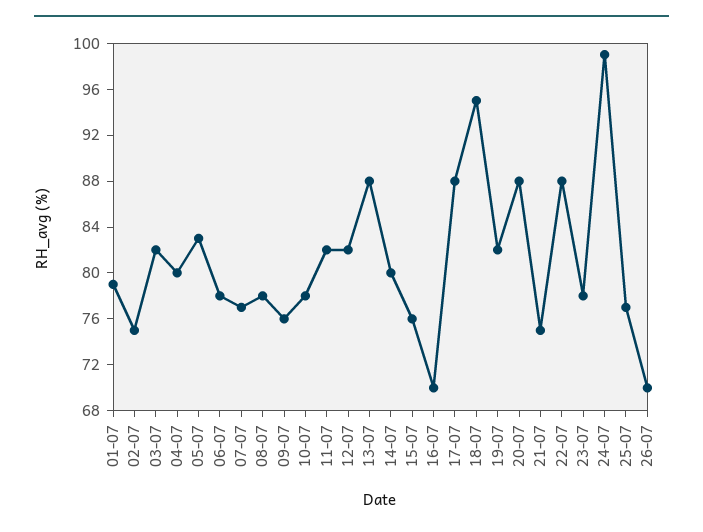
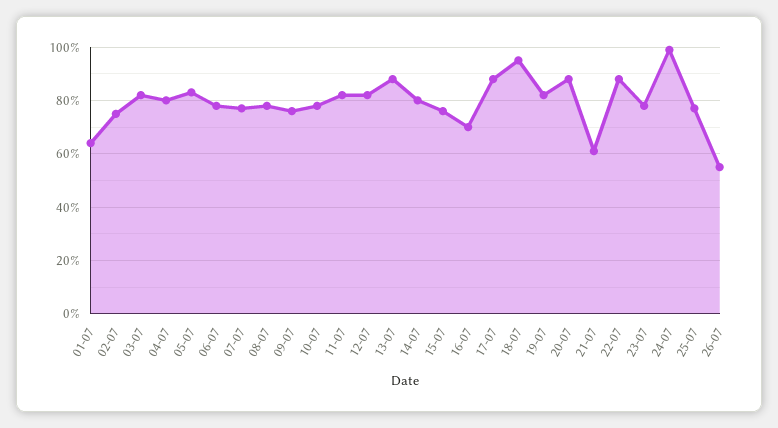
  {
-   "01-07": 79,
+   "01-07": 65,
    "02-07": 75,
    "03-07": 82,
    "04-07": 80,
    "05-07": 83,
    "06-07": 78,
    "07-07": 77,
    "08-07": 78,
    "09-07": 76,
    "10-07": 78,
    "11-07": 82,
    "12-07": 82,
    "13-07": 88,
    "14-07": 80,
    "15-07": 76,
    "16-07": 70,
    "17-07": 88,
    "18-07": 95,
    "19-07": 82,
    "20-07": 88,
-   "21-07": 75,
+   "21-07": 60,
    "22-07": 88,
    "23-07": 78,
    "24-07": 99,
    "25-07": 77,
-   "26-07": 70
+   "26-07": 55
  }

